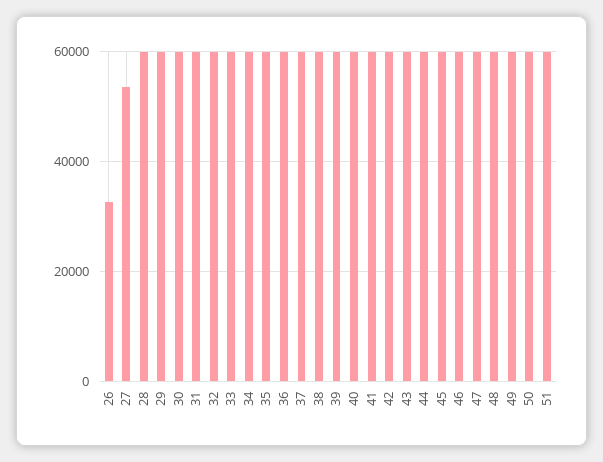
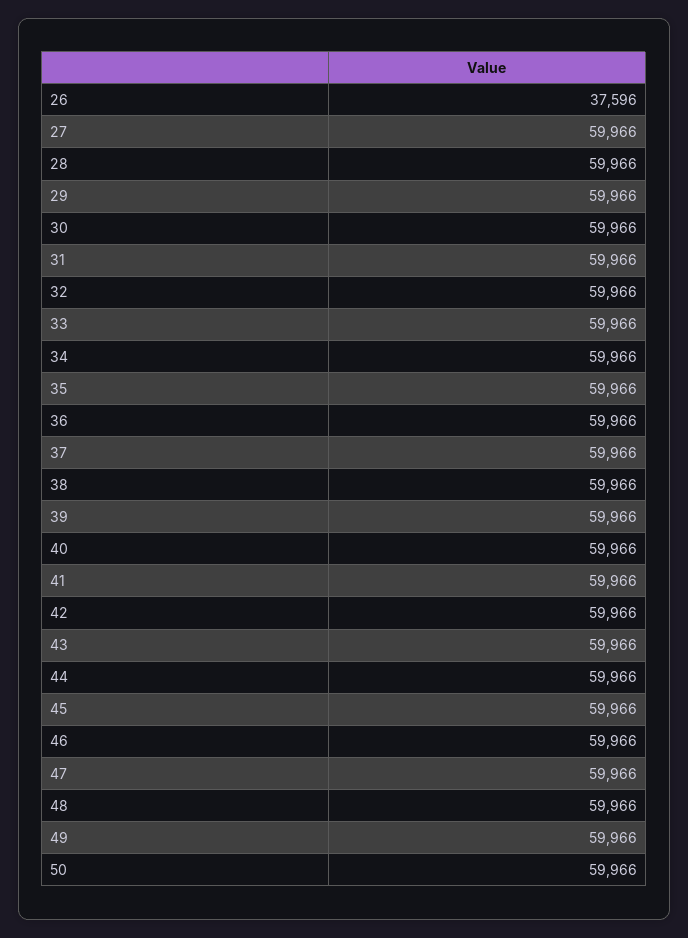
  {
-   "26": 32000,
+   "26": 37596,
-   "27": 54000,
+   "27": 59966,
    "28": 59966,
    "29": 59966,
    "30": 59966,
    "31": 59966,
    "32": 59966,
    "33": 59966,
    "34": 59966,
    "35": 59966,
    "36": 59966,
    "37": 59966,
    "38": 59966,
    "39": 59966,
    "40": 59966,
    "41": 59966,
    "42": 59966,
    "43": 59966,
    "44": 59966,
    "45": 59966,
    "46": 59966,
    "47": 59966,
    "48": 59966,
    "49": 59966,
-   "50": 59966,
+   "50": 59966
-   "51": 60000
  }

